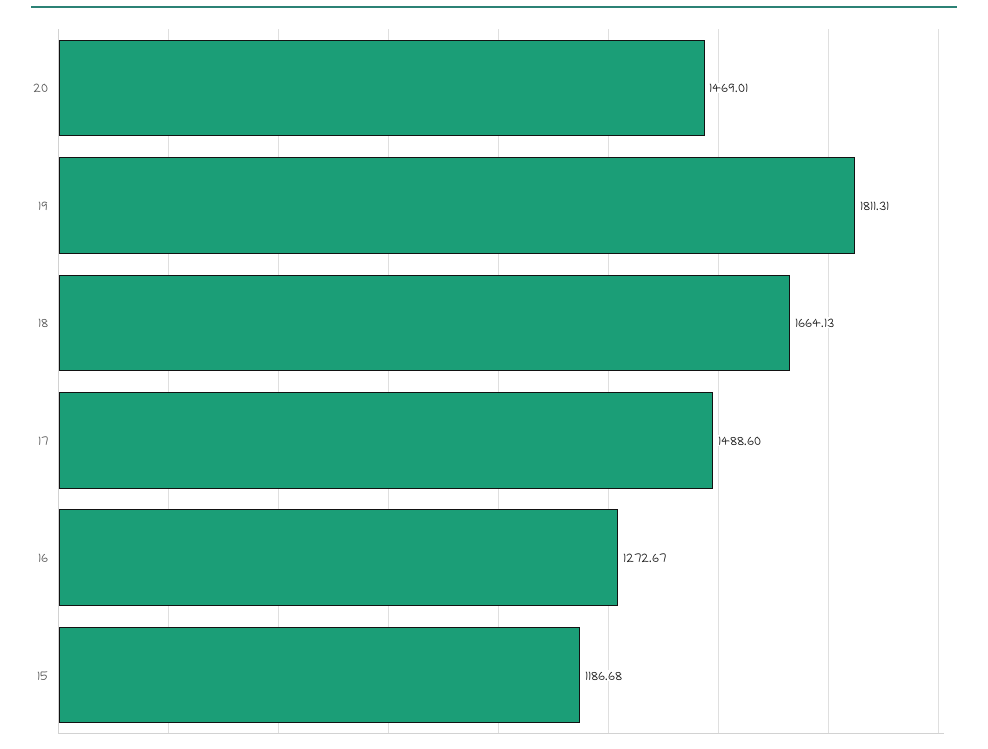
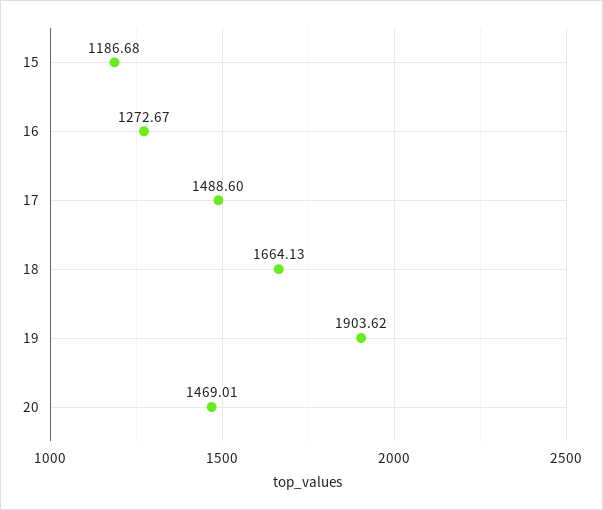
  {
    "20": 1469.01,
-   "19": 1811.31,
+   "19": 1903.62,
    "18": 1664.13,
    "17": 1488.6,
    "16": 1272.67,
    "15": 1186.68
  }

